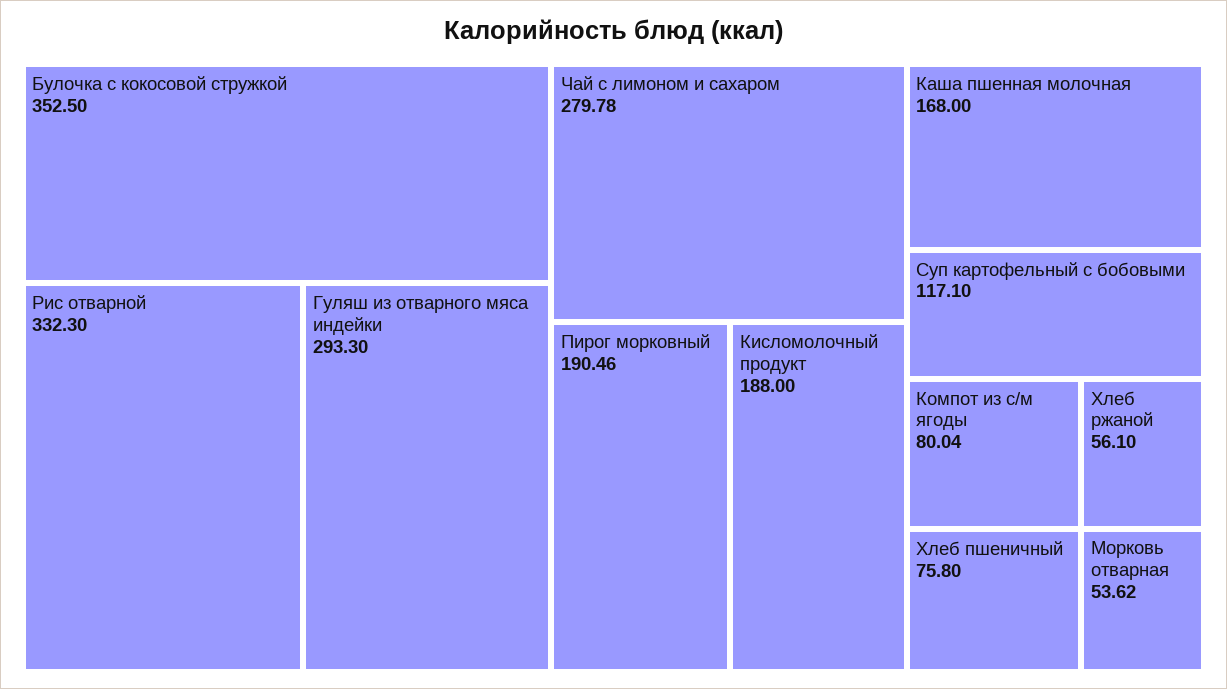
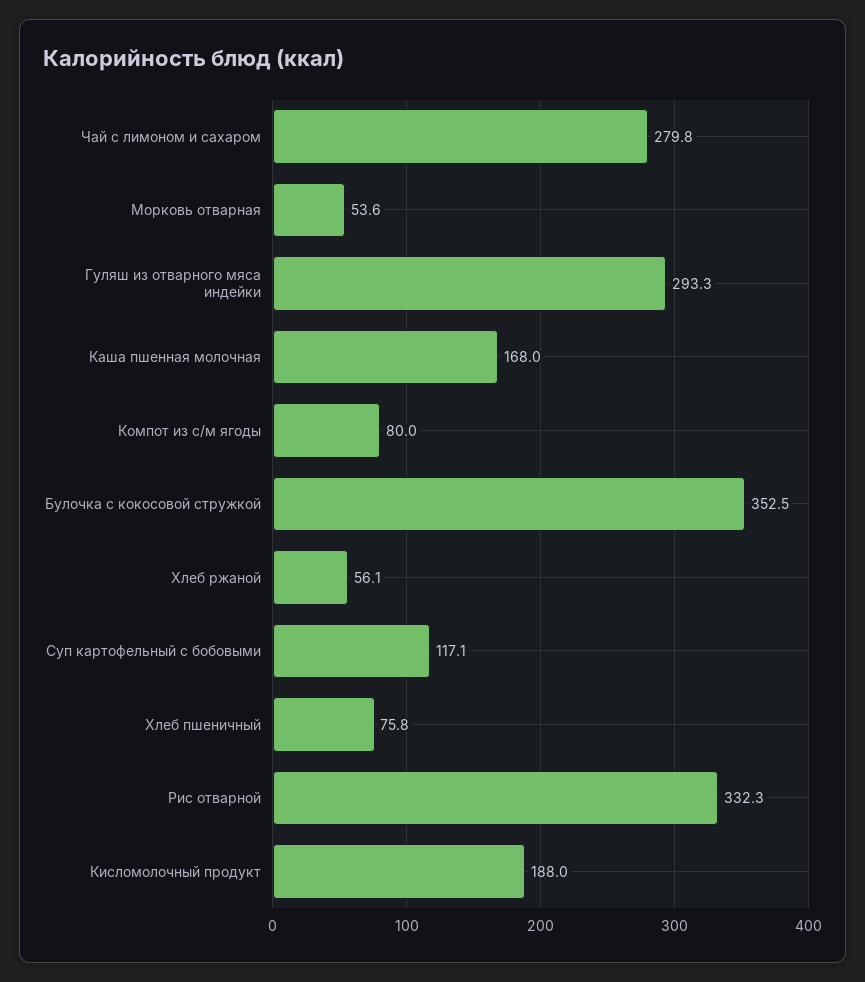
  {
    "Булочка с кокосовой стружкой": 352.5,
    "Рис отварной": 332.3,
    "Гуляш из отварного мяса индейки": 293.3,
    "Чай с лимоном и сахаром": 279.78,
-   "Пирог морковный": 190.46,
    "Кисломолочный продукт": 188,
    "Каша пшенная молочная": 168,
    "Суп картофельный с бобовыми": 117.1,
    "Компот из с/м ягоды": 80.04,
    "Хлеб пшеничный": 75.8,
    "Хлеб ржаной": 56.1,
    "Морковь отварная": 53.62
  }

